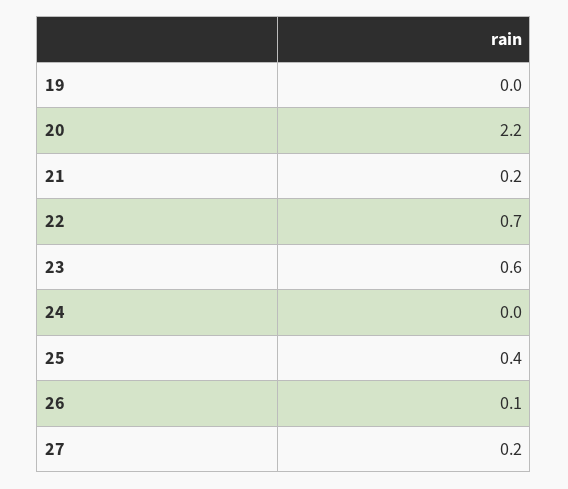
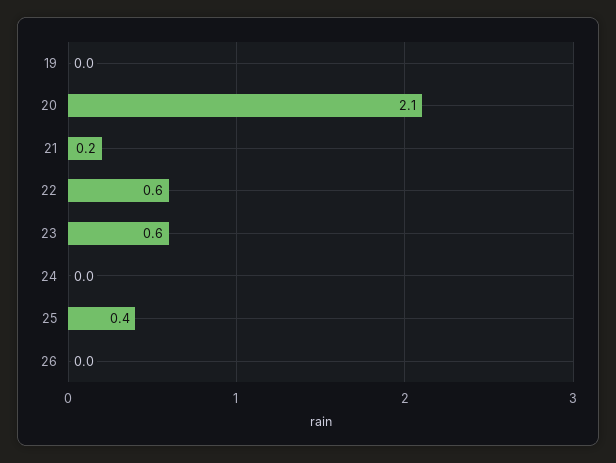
  {
    "19": 0,
-   "20": 2.2,
+   "20": 2.1,
    "21": 0.2,
-   "22": 0.7,
+   "22": 0.6,
    "23": 0.6,
    "24": 0,
    "25": 0.4,
-   "26": 0.1,
+   "26": 0
-   "27": 0.2
  }

